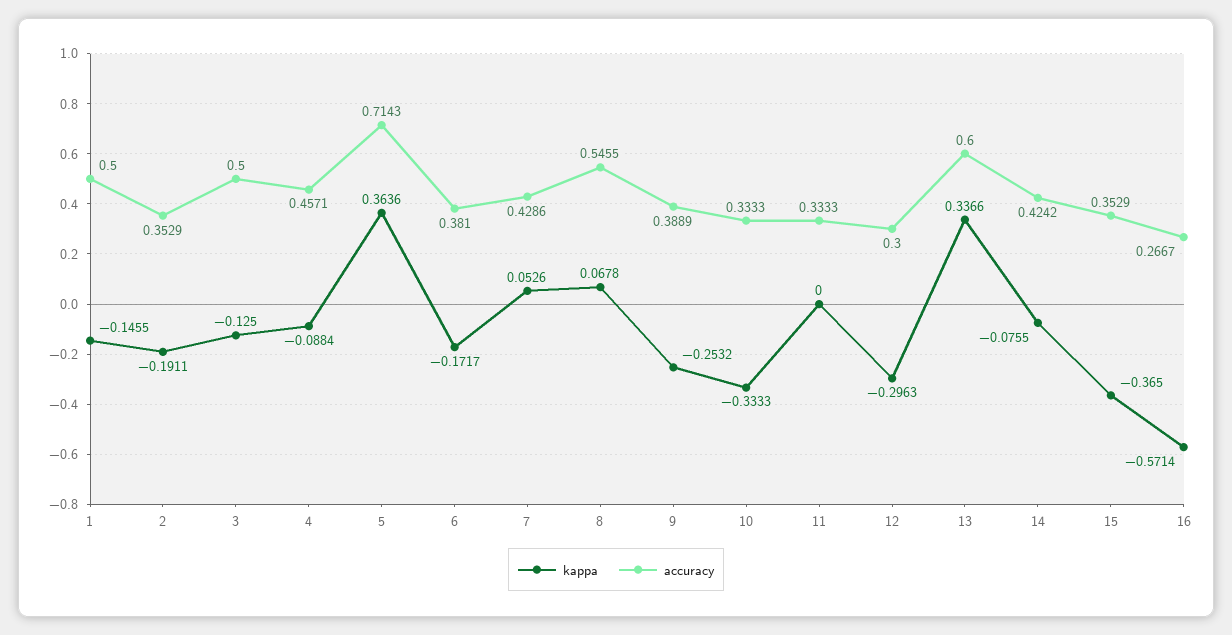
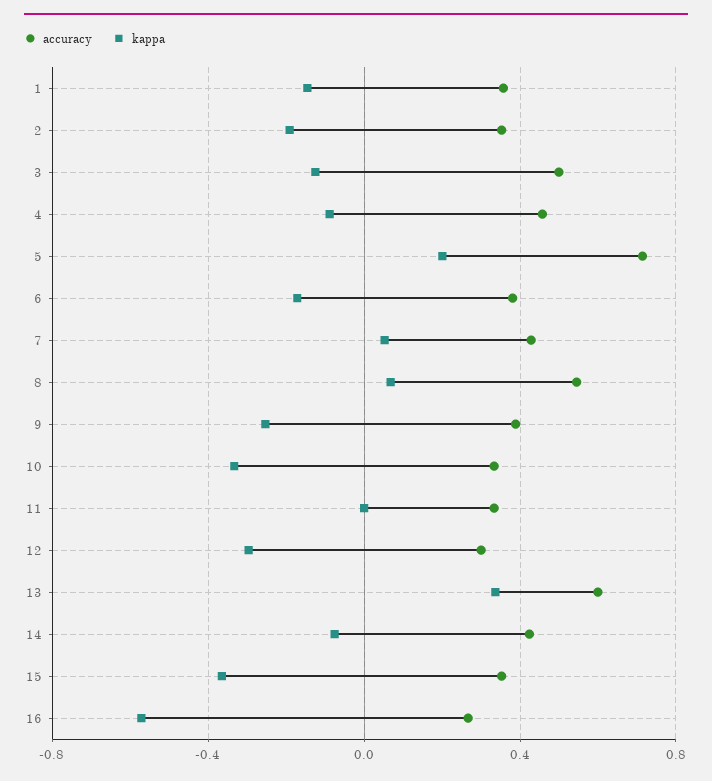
  {
    "kappa": {
      "1": -0.1455,
      "2": -0.1911,
      "3": -0.125,
      "4": -0.0884,
-     "5": 0.3636,
+     "5": 0.2,
      "6": -0.1717,
      "7": 0.0526,
      "8": 0.0678,
      "9": -0.2532,
      "10": -0.3333,
      "11": 0,
      "12": -0.2963,
      "13": 0.3366,
      "14": -0.0755,
      "15": -0.365,
      "16": -0.5714
    },
    "accuracy": {
-     "1": 0.5,
+     "1": 0.35,
      "2": 0.3529,
      "3": 0.5,
      "4": 0.4571,
      "5": 0.7143,
      "6": 0.381,
      "7": 0.4286,
      "8": 0.5455,
      "9": 0.3889,
      "10": 0.3333,
      "11": 0.3333,
      "12": 0.3,
      "13": 0.6,
      "14": 0.4242,
      "15": 0.3529,
      "16": 0.2667
    }
  }

